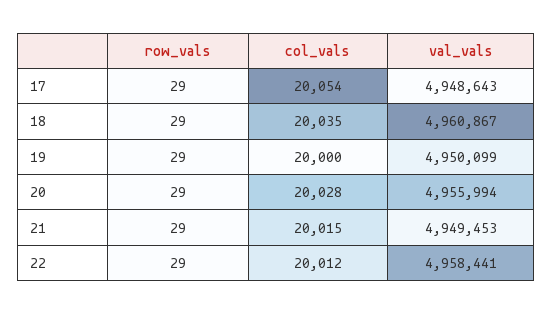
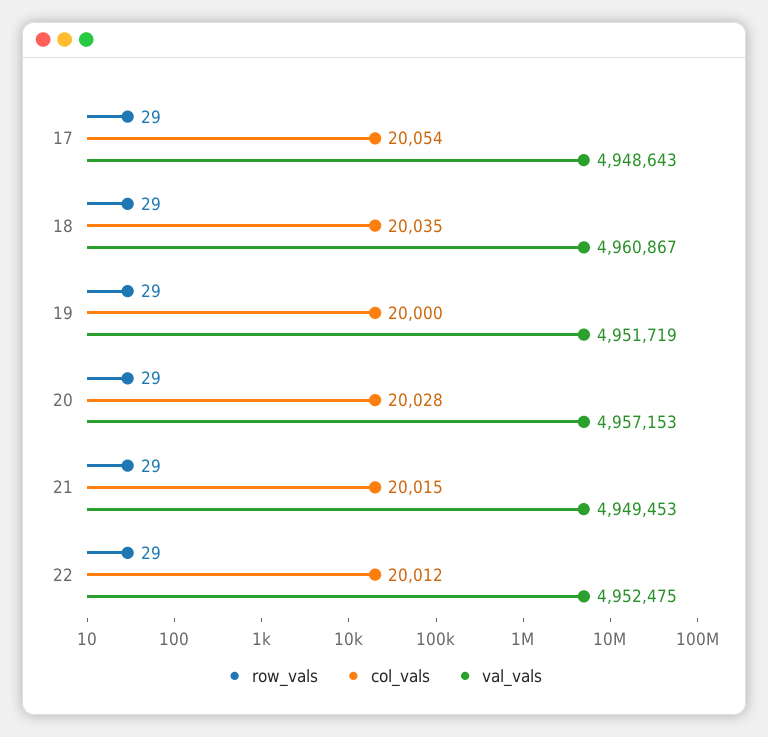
  {
    "row_vals": {
      "17": 29,
      "18": 29,
      "19": 29,
      "20": 29,
      "21": 29,
      "22": 29
    },
    "col_vals": {
      "17": 20054,
      "18": 20035,
      "19": 20000,
      "20": 20028,
      "21": 20015,
      "22": 20012
    },
    "val_vals": {
      "17": 4948643,
      "18": 4960867,
-     "19": 4950099,
+     "19": 4951719,
-     "20": 4955994,
+     "20": 4957153,
      "21": 4949453,
-     "22": 4958441
+     "22": 4952475
    }
  }

